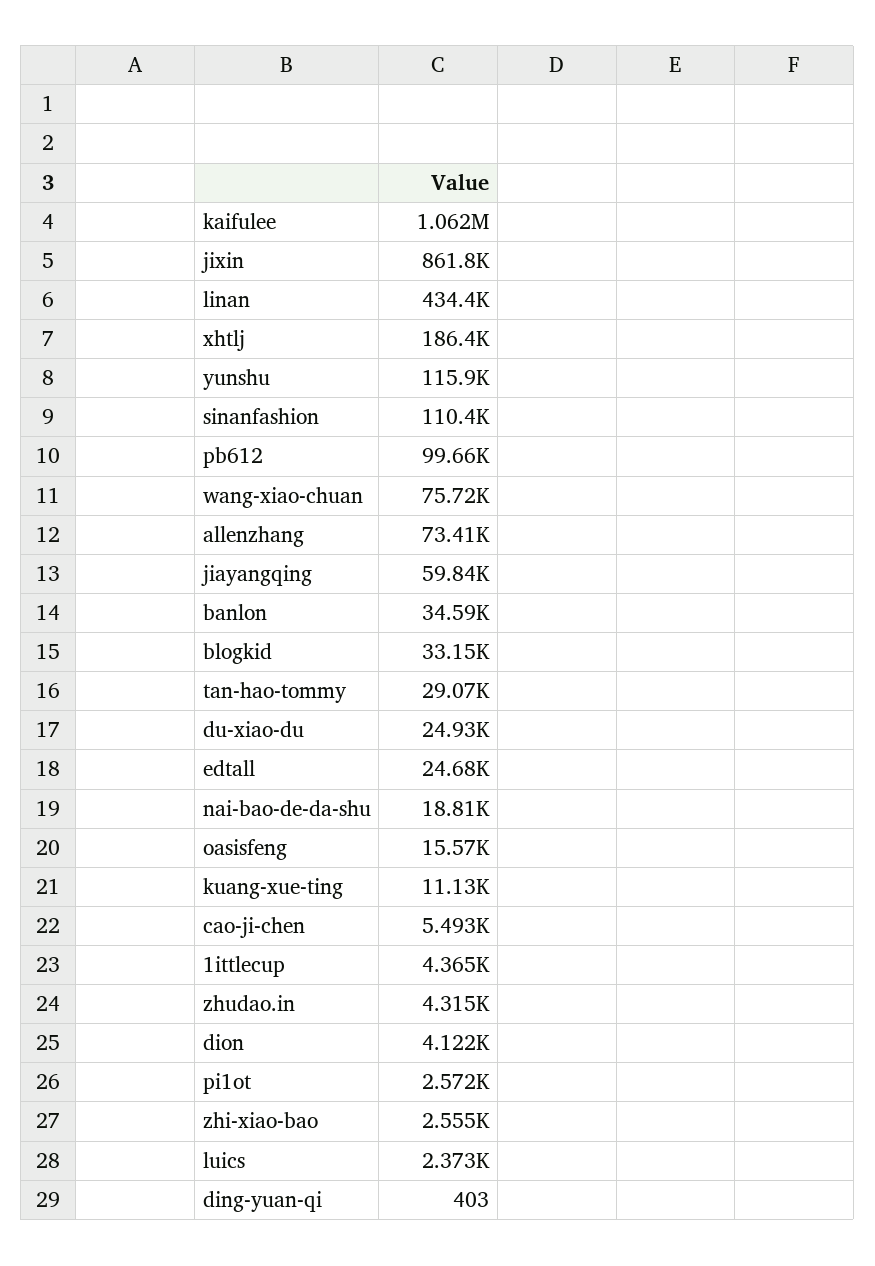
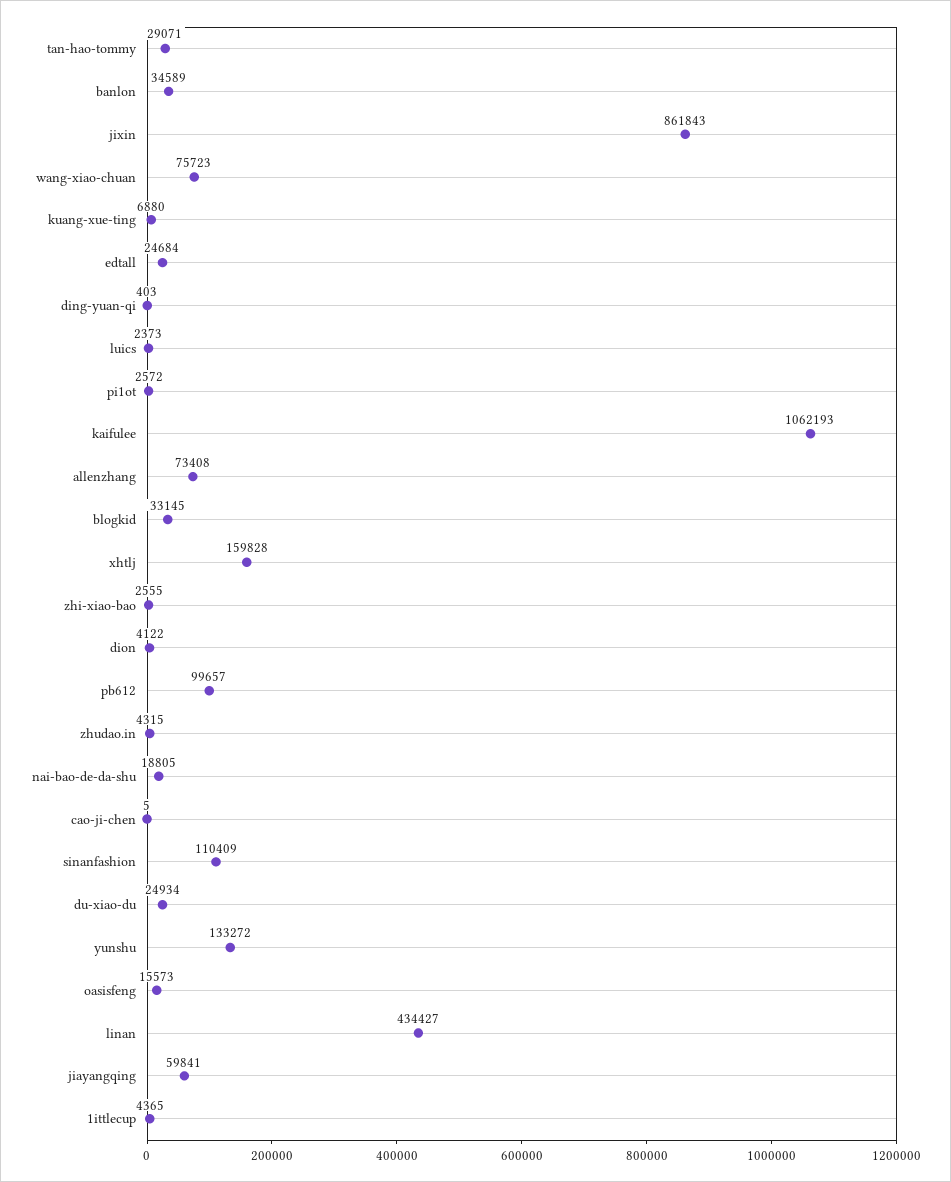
  {
    "kaifulee": 1062193,
    "jixin": 861843,
    "linan": 434427,
-   "xhtlj": 186400,
+   "xhtlj": 159828,
-   "yunshu": 115900,
+   "yunshu": 133272,
    "sinanfashion": 110409,
    "pb612": 99657,
    "wang-xiao-chuan": 75723,
    "allenzhang": 73408,
    "jiayangqing": 59841,
    "banlon": 34589,
    "blogkid": 33145,
    "tan-hao-tommy": 29071,
    "du-xiao-du": 24934,
    "edtall": 24684,
    "nai-bao-de-da-shu": 18805,
    "oasisfeng": 15573,
-   "kuang-xue-ting": 11130,
+   "kuang-xue-ting": 6880,
-   "cao-ji-chen": 5493,
+   "cao-ji-chen": 5,
    "1ittlecup": 4365,
    "zhudao.in": 4315,
    "dion": 4122,
    "pi1ot": 2572,
    "zhi-xiao-bao": 2555,
    "luics": 2373,
    "ding-yuan-qi": 403
  }

